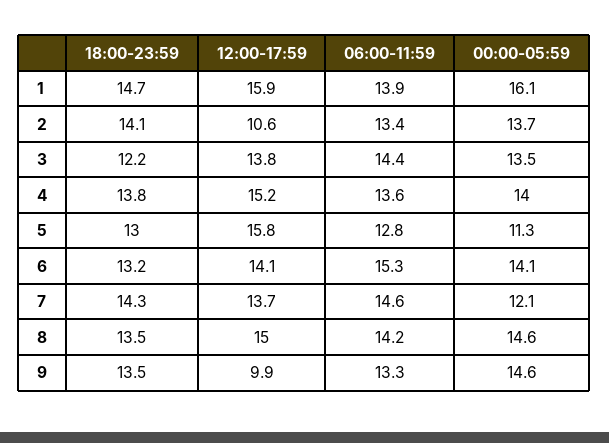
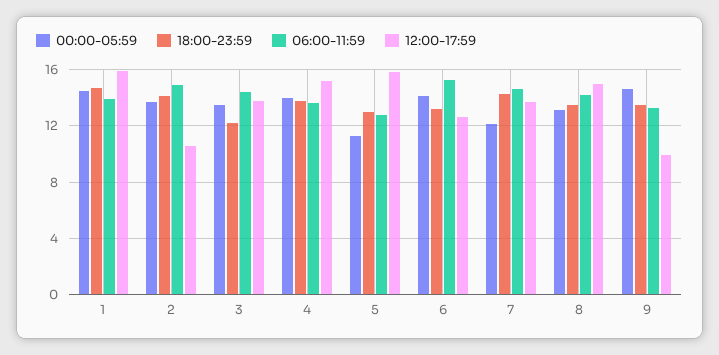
  {
    "18:00-23:59": {
      "1": 14.7,
      "2": 14.1,
      "3": 12.2,
      "4": 13.8,
      "5": 13,
      "6": 13.2,
      "7": 14.3,
      "8": 13.5,
      "9": 13.5
    },
    "12:00-17:59": {
      "1": 15.9,
      "2": 10.6,
      "3": 13.8,
      "4": 15.2,
      "5": 15.8,
-     "6": 14.1,
+     "6": 12.5,
      "7": 13.7,
      "8": 15,
      "9": 9.9
    },
    "06:00-11:59": {
      "1": 13.9,
-     "2": 13.4,
+     "2": 15,
      "3": 14.4,
      "4": 13.6,
      "5": 12.8,
      "6": 15.3,
      "7": 14.6,
      "8": 14.2,
      "9": 13.3
    },
    "00:00-05:59": {
-     "1": 16.1,
+     "1": 14.5,
      "2": 13.7,
      "3": 13.5,
      "4": 14,
      "5": 11.3,
      "6": 14.1,
      "7": 12.1,
-     "8": 14.6,
+     "8": 13,
      "9": 14.6
    }
  }

